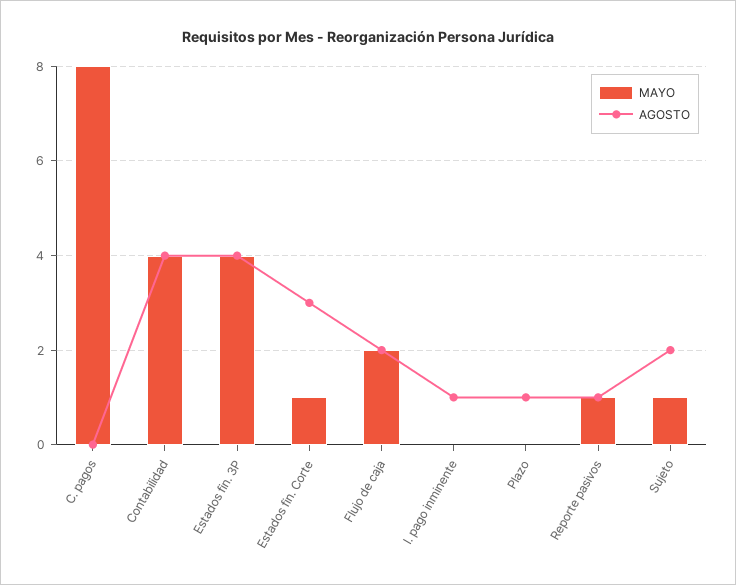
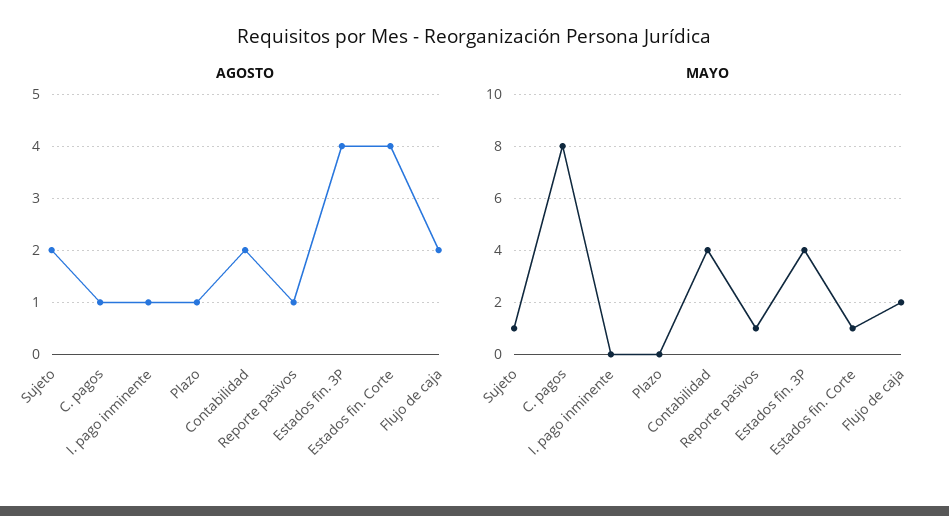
  {
    "MAYO": {
      "C. pagos": 8,
      "Contabilidad": 4,
      "Estados fin. 3P": 4,
      "Estados fin. Corte": 1,
      "Flujo de caja": 2,
      "I. pago inminente": 0,
      "Plazo": 0,
      "Reporte pasivos": 1,
      "Sujeto": 1
    },
    "AGOSTO": {
-     "C. pagos": 0,
+     "C. pagos": 1,
-     "Contabilidad": 4,
+     "Contabilidad": 2,
      "Estados fin. 3P": 4,
-     "Estados fin. Corte": 3,
+     "Estados fin. Corte": 4,
      "Flujo de caja": 2,
      "I. pago inminente": 1,
      "Plazo": 1,
      "Reporte pasivos": 1,
      "Sujeto": 2
    }
  }

